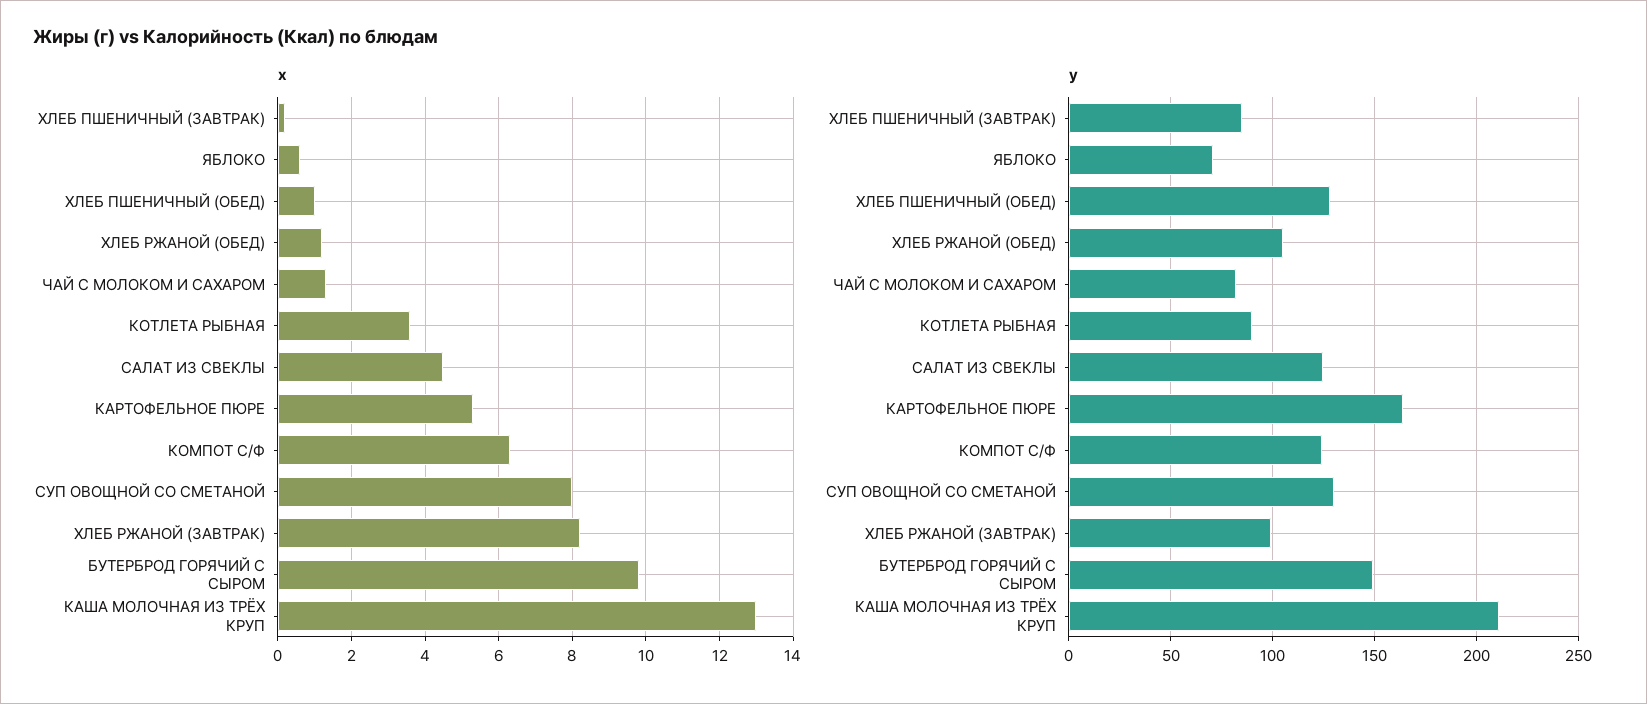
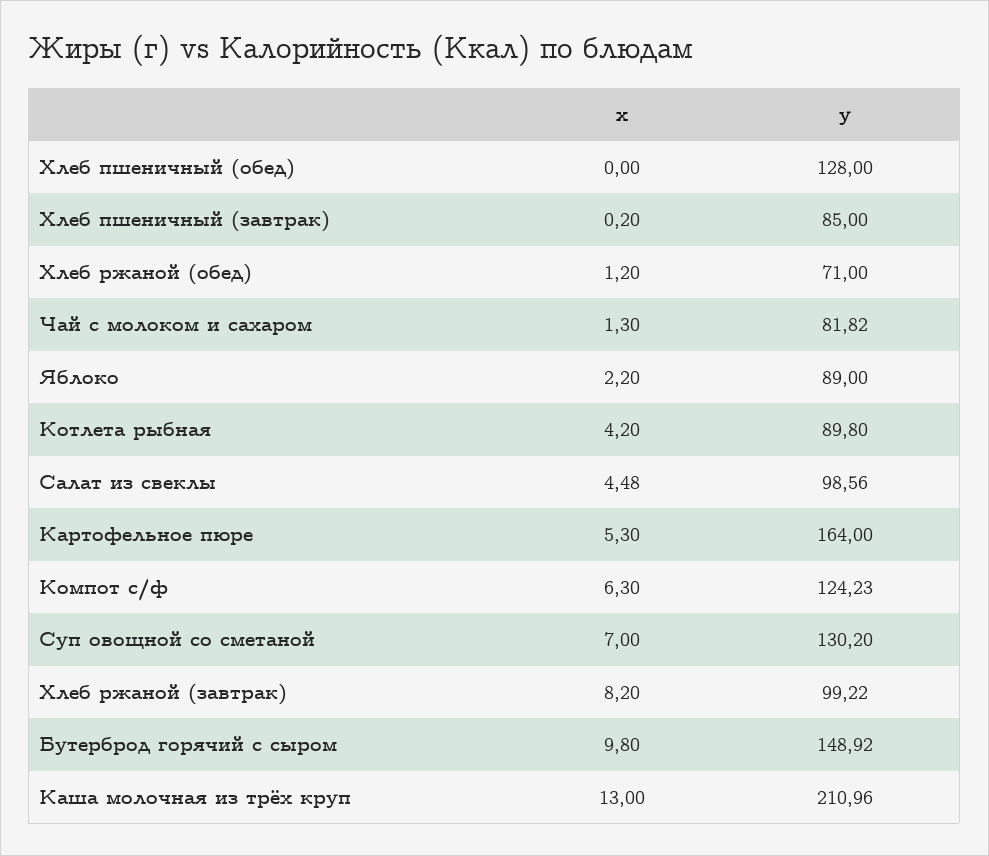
  {
    "x": {
      "ХЛЕБ ПШЕНИЧНЫЙ (ЗАВТРАК)": 0.2,
-     "ЯБЛОКО": 0.6,
+     "ЯБЛОКО": 2.2,
-     "ХЛЕБ ПШЕНИЧНЫЙ (ОБЕД)": 1,
+     "ХЛЕБ ПШЕНИЧНЫЙ (ОБЕД)": 0,
      "ХЛЕБ РЖАНОЙ (ОБЕД)": 1.2,
      "ЧАЙ С МОЛОКОМ И САХАРОМ": 1.3,
-     "КОТЛЕТА РЫБНАЯ": 3.6,
+     "КОТЛЕТА РЫБНАЯ": 4.2,
      "САЛАТ ИЗ СВЕКЛЫ": 4.48,
      "КАРТОФЕЛЬНОЕ ПЮРЕ": 5.3,
      "КОМПОТ С/Ф": 6.3,
-     "СУП ОВОЩНОЙ СО СМЕТАНОЙ": 8,
+     "СУП ОВОЩНОЙ СО СМЕТАНОЙ": 7,
      "ХЛЕБ РЖАНОЙ (ЗАВТРАК)": 8.2,
      "БУТЕРБРОД ГОРЯЧИЙ С СЫРОМ": 9.8,
      "КАША МОЛОЧНАЯ ИЗ ТРЁХ КРУП": 13
    },
    "y": {
      "ХЛЕБ ПШЕНИЧНЫЙ (ЗАВТРАК)": 85,
-     "ЯБЛОКО": 70,
+     "ЯБЛОКО": 89,
      "ХЛЕБ ПШЕНИЧНЫЙ (ОБЕД)": 128,
-     "ХЛЕБ РЖАНОЙ (ОБЕД)": 105,
+     "ХЛЕБ РЖАНОЙ (ОБЕД)": 71,
      "ЧАЙ С МОЛОКОМ И САХАРОМ": 81.82,
      "КОТЛЕТА РЫБНАЯ": 89.8,
-     "САЛАТ ИЗ СВЕКЛЫ": 125,
+     "САЛАТ ИЗ СВЕКЛЫ": 98.56,
      "КАРТОФЕЛЬНОЕ ПЮРЕ": 164,
      "КОМПОТ С/Ф": 124.23,
      "СУП ОВОЩНОЙ СО СМЕТАНОЙ": 130.2,
      "ХЛЕБ РЖАНОЙ (ЗАВТРАК)": 99.22,
      "БУТЕРБРОД ГОРЯЧИЙ С СЫРОМ": 148.92,
      "КАША МОЛОЧНАЯ ИЗ ТРЁХ КРУП": 210.96
    }
  }

